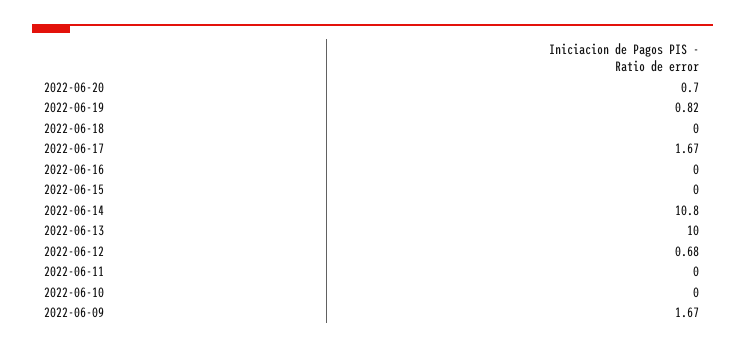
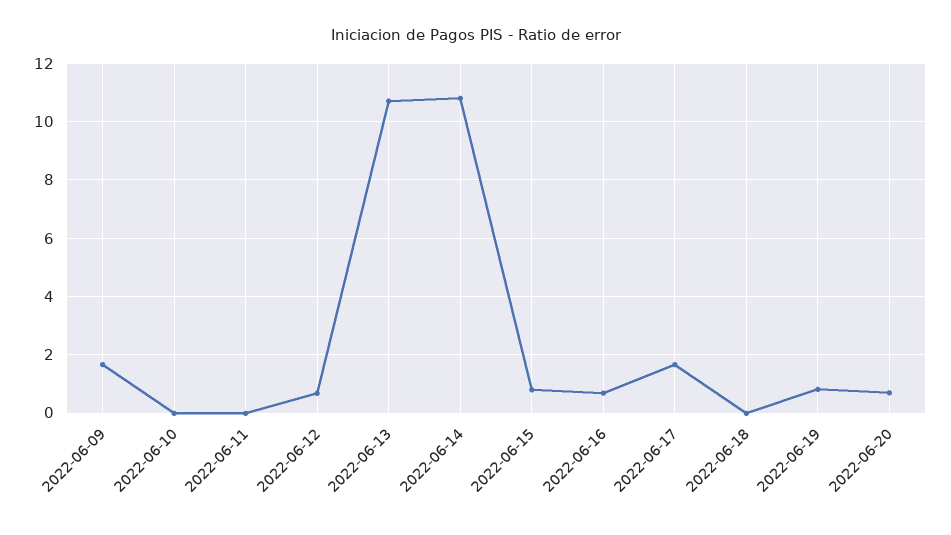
  {
    "2022-06-20": 0.7,
    "2022-06-19": 0.82,
    "2022-06-18": 0,
    "2022-06-17": 1.67,
-   "2022-06-16": 0,
+   "2022-06-16": 0.75,
-   "2022-06-15": 0,
+   "2022-06-15": 0.75,
    "2022-06-14": 10.8,
-   "2022-06-13": 10,
+   "2022-06-13": 10.75,
    "2022-06-12": 0.68,
    "2022-06-11": 0,
    "2022-06-10": 0,
    "2022-06-09": 1.67
  }

